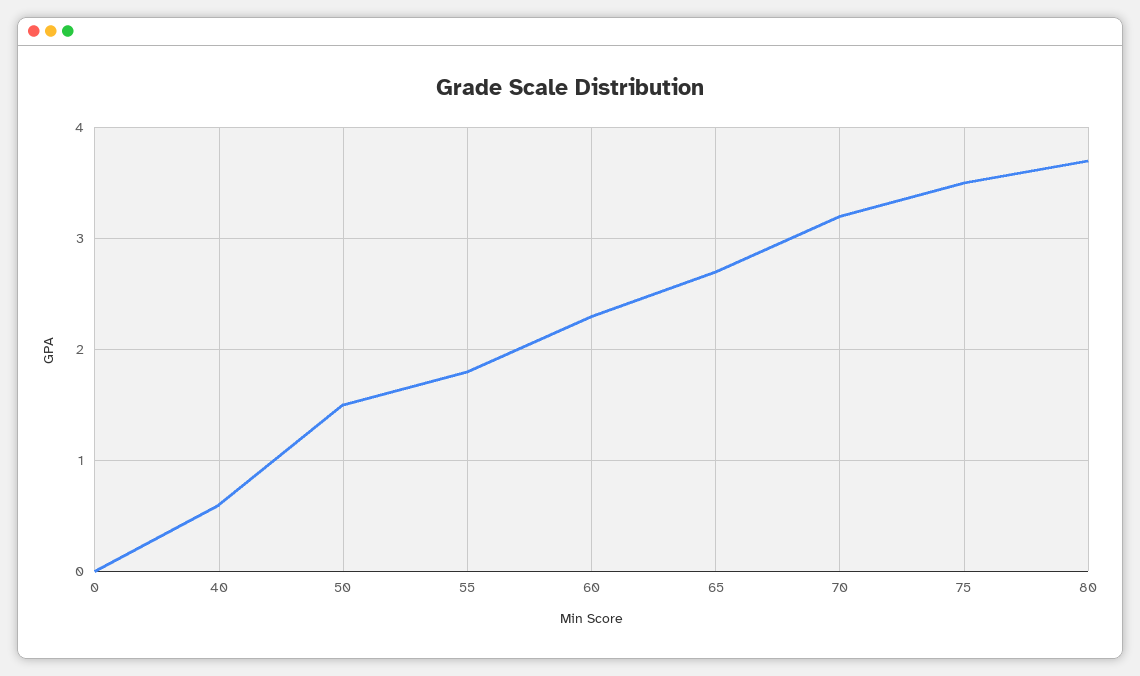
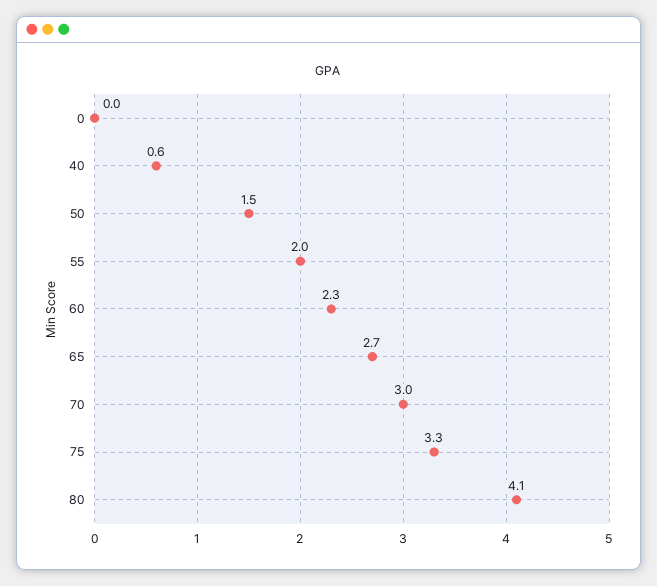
  {
    "0": 0,
    "40": 0.6,
    "50": 1.5,
-   "55": 1.8,
+   "55": 2,
    "60": 2.3,
    "65": 2.7,
-   "70": 3.2,
+   "70": 3,
-   "75": 3.5,
+   "75": 3.3,
-   "80": 3.7
+   "80": 4.1
  }

